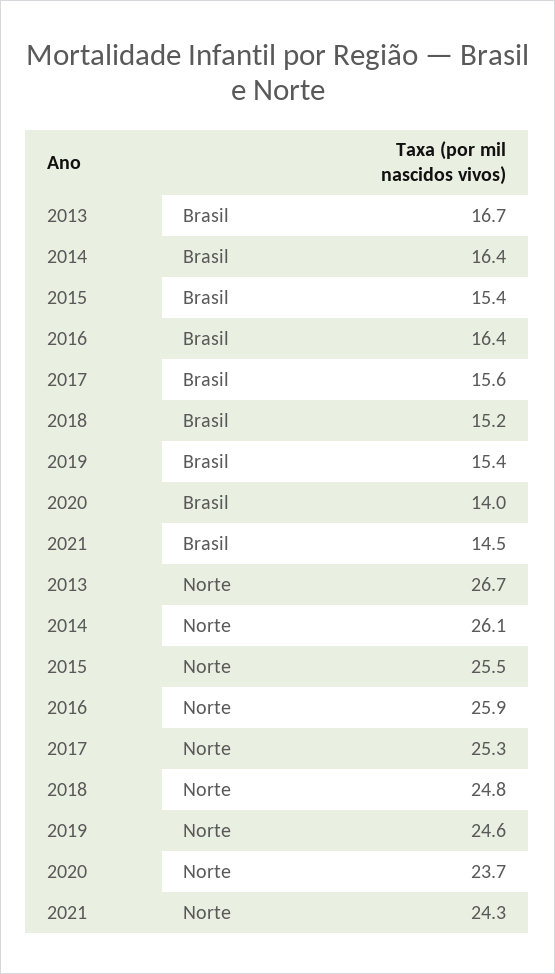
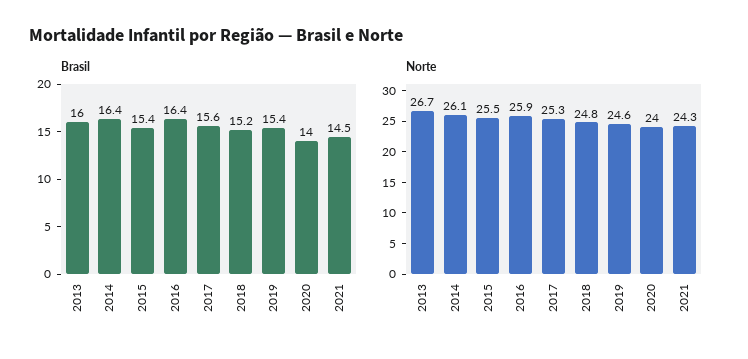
  {
    "Brasil": {
-     "2013": 16.7,
+     "2013": 16,
      "2014": 16.4,
      "2015": 15.4,
      "2016": 16.4,
      "2017": 15.6,
      "2018": 15.2,
      "2019": 15.4,
      "2020": 14,
      "2021": 14.5
    },
    "Norte": {
      "2013": 26.7,
      "2014": 26.1,
      "2015": 25.5,
      "2016": 25.9,
      "2017": 25.3,
      "2018": 24.8,
      "2019": 24.6,
-     "2020": 23.7,
+     "2020": 24,
      "2021": 24.3
    }
  }

